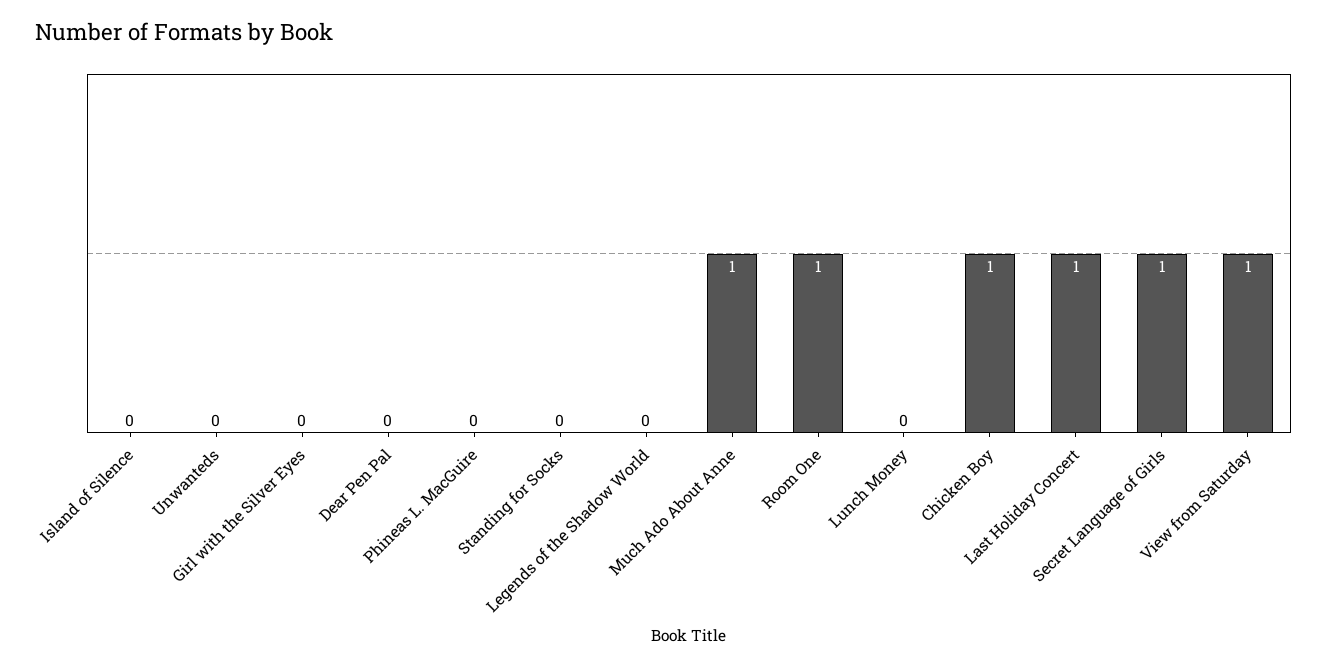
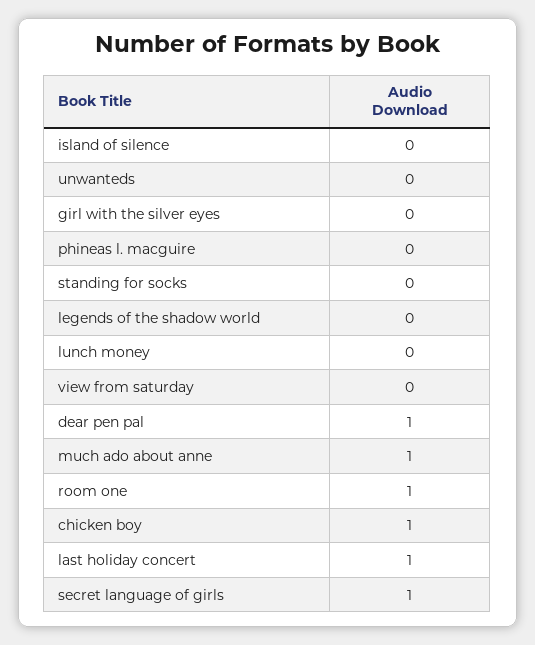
  {
    "Island of Silence": 0,
    "Unwanteds": 0,
    "Girl with the Silver Eyes": 0,
-   "Dear Pen Pal": 0,
+   "Dear Pen Pal": 1,
    "Phineas L. MacGuire": 0,
    "Standing for Socks": 0,
    "Legends of the Shadow World": 0,
    "Much Ado About Anne": 1,
    "Room One": 1,
    "Lunch Money": 0,
    "Chicken Boy": 1,
    "Last Holiday Concert": 1,
    "Secret Language of Girls": 1,
-   "View from Saturday": 1
+   "View from Saturday": 0
  }

